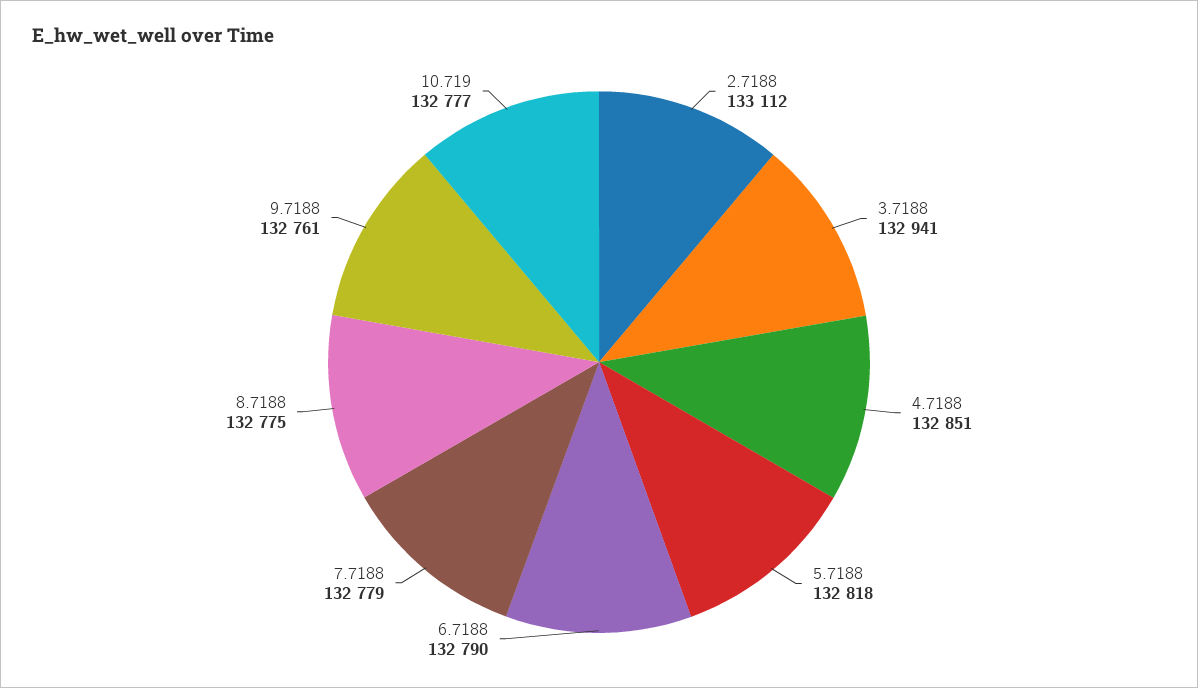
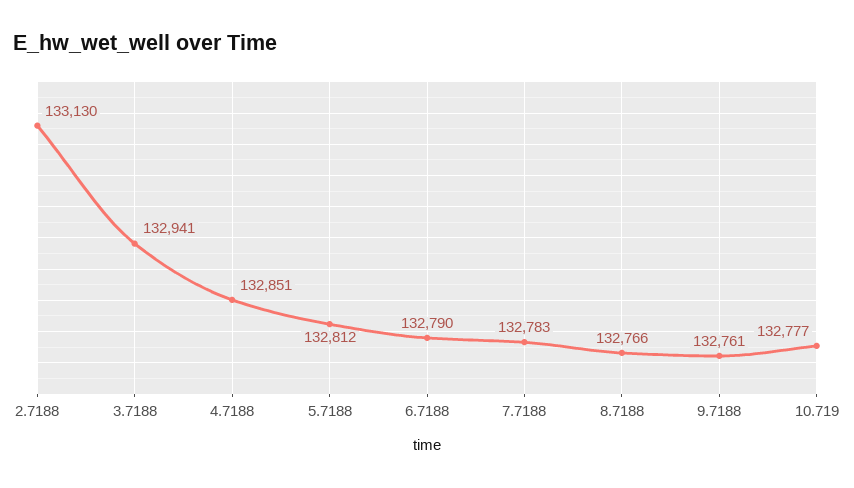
  {
-   "2.7188": 133112,
+   "2.7188": 133130,
    "3.7188": 132941,
    "4.7188": 132851,
-   "5.7188": 132818,
+   "5.7188": 132812,
    "6.7188": 132790,
-   "7.7188": 132779,
+   "7.7188": 132783,
-   "8.7188": 132775,
+   "8.7188": 132766,
    "9.7188": 132761,
    "10.719": 132777
  }

